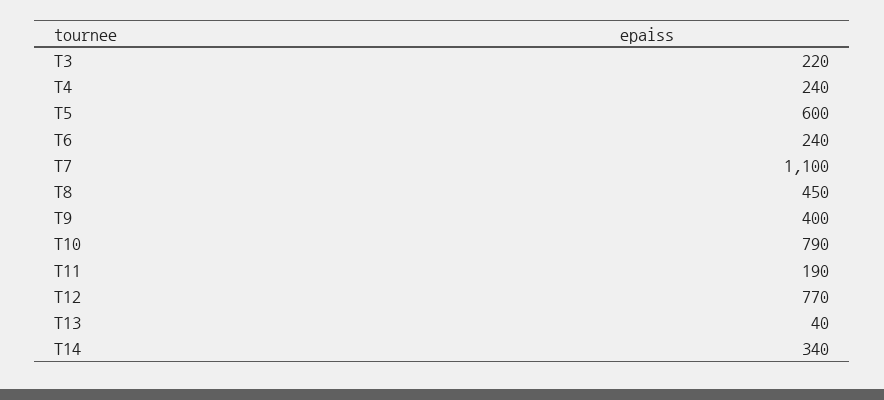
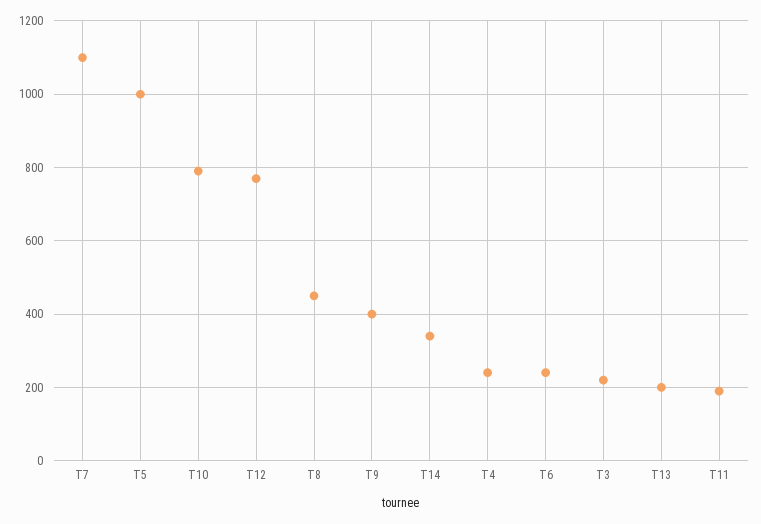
  {
    "T3": 220,
    "T4": 240,
-   "T5": 600,
+   "T5": 1000,
    "T6": 240,
    "T7": 1100,
    "T8": 450,
    "T9": 400,
    "T10": 790,
    "T11": 190,
    "T12": 770,
-   "T13": 40,
+   "T13": 200,
    "T14": 340
  }

